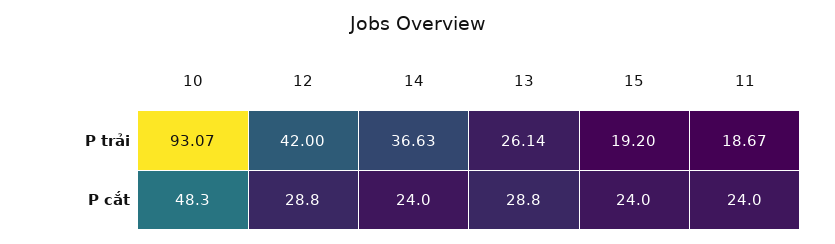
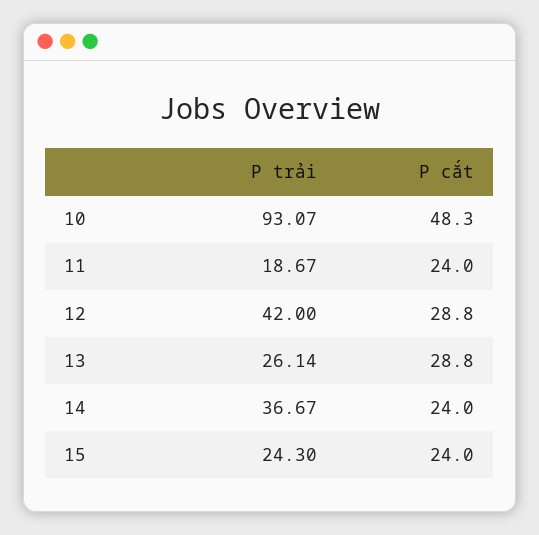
  {
    "10": {
      "P trải": 93.07,
      "P cắt": 48.3
    },
    "12": {
      "P trải": 42,
      "P cắt": 28.8
    },
    "14": {
-     "P trải": 36.63,
+     "P trải": 36.67,
      "P cắt": 24
    },
    "13": {
      "P trải": 26.14,
      "P cắt": 28.8
    },
    "15": {
-     "P trải": 19.2,
+     "P trải": 24.3,
      "P cắt": 24
    },
    "11": {
      "P trải": 18.67,
      "P cắt": 24
    }
  }

